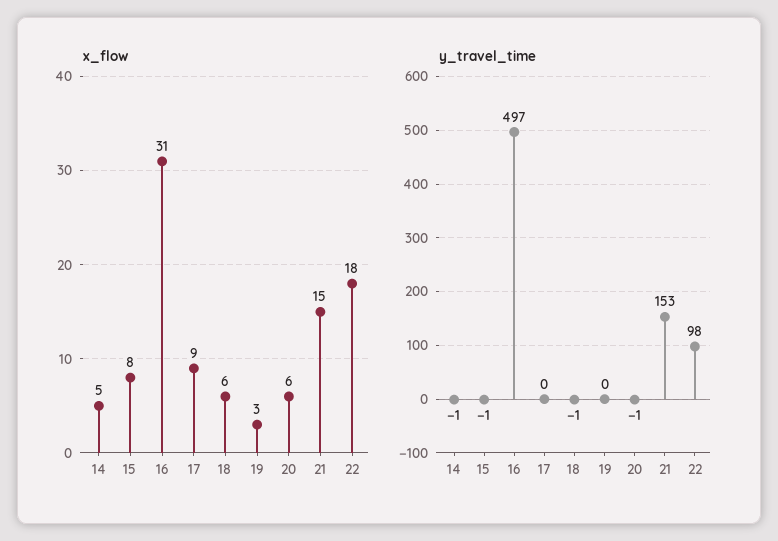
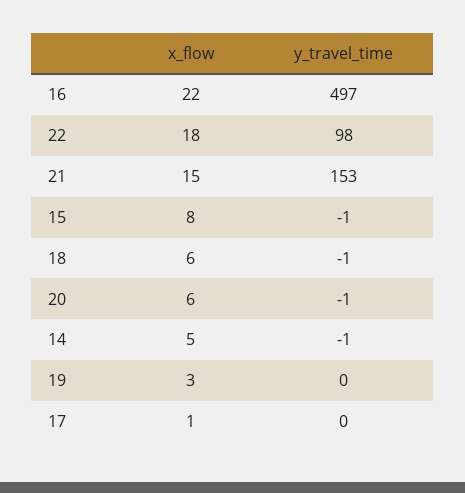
  {
    "x_flow": {
      "14": 5,
      "15": 8,
-     "16": 31,
+     "16": 22,
-     "17": 9,
+     "17": 1,
      "18": 6,
      "19": 3,
      "20": 6,
      "21": 15,
      "22": 18
    },
    "y_travel_time": {
      "14": -1,
      "15": -1,
      "16": 497,
      "17": 0,
      "18": -1,
      "19": 0,
      "20": -1,
      "21": 153,
      "22": 98
    }
  }

